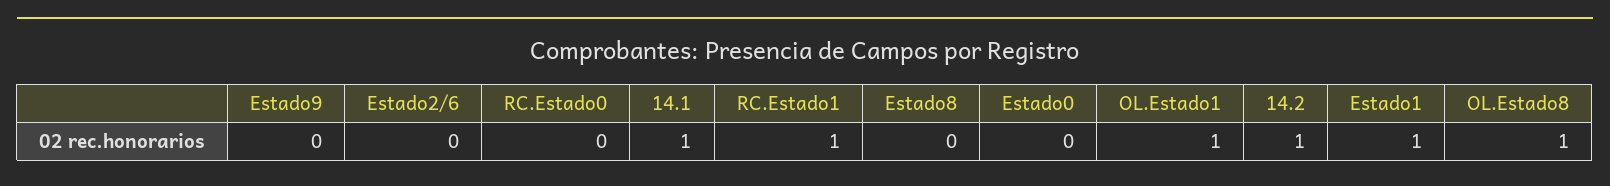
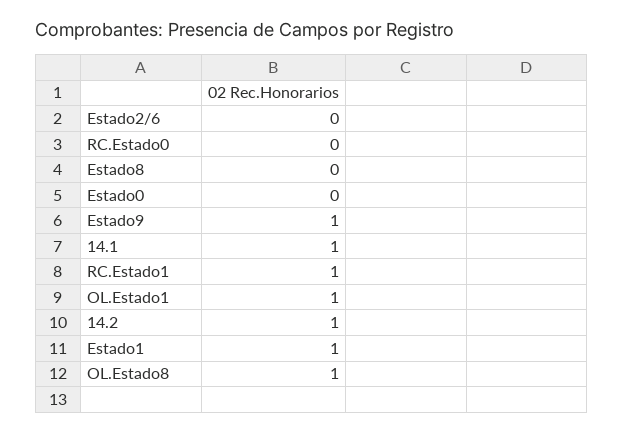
  {
-   "Estado9": 0,
+   "Estado9": 1,
    "Estado2/6": 0,
    "RC.Estado0": 0,
    "14.1": 1,
    "RC.Estado1": 1,
    "Estado8": 0,
    "Estado0": 0,
    "OL.Estado1": 1,
    "14.2": 1,
    "Estado1": 1,
    "OL.Estado8": 1
  }

